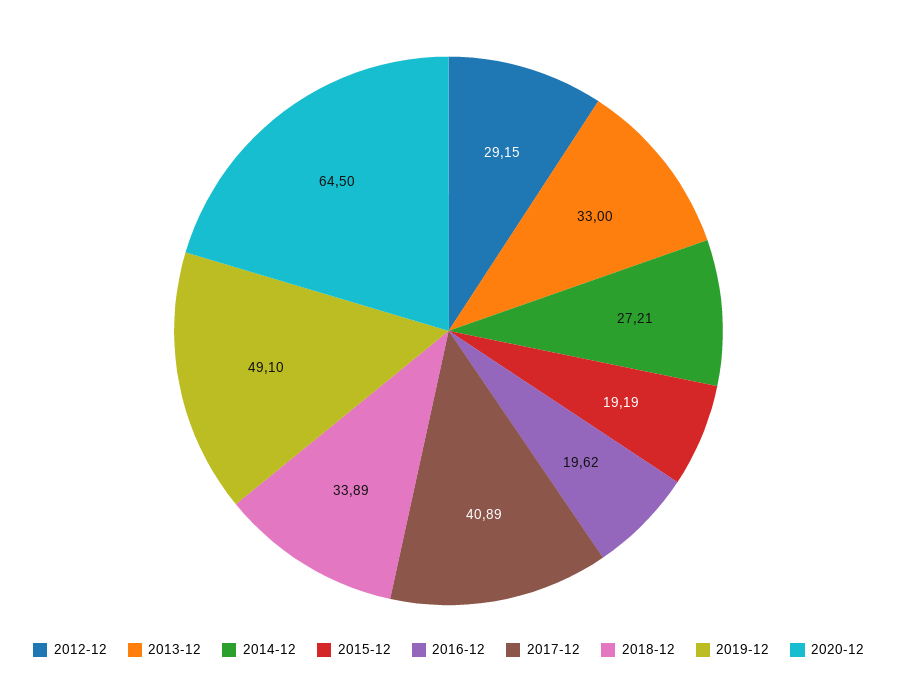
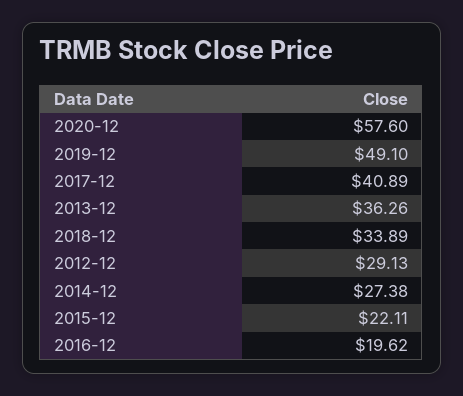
  {
-   "2012-12": 29.15,
+   "2012-12": 29.13,
-   "2013-12": 33,
+   "2013-12": 36.26,
-   "2014-12": 27.21,
+   "2014-12": 27.38,
-   "2015-12": 19.19,
+   "2015-12": 22.11,
    "2016-12": 19.62,
    "2017-12": 40.89,
    "2018-12": 33.89,
    "2019-12": 49.1,
-   "2020-12": 64.5
+   "2020-12": 57.6
  }

